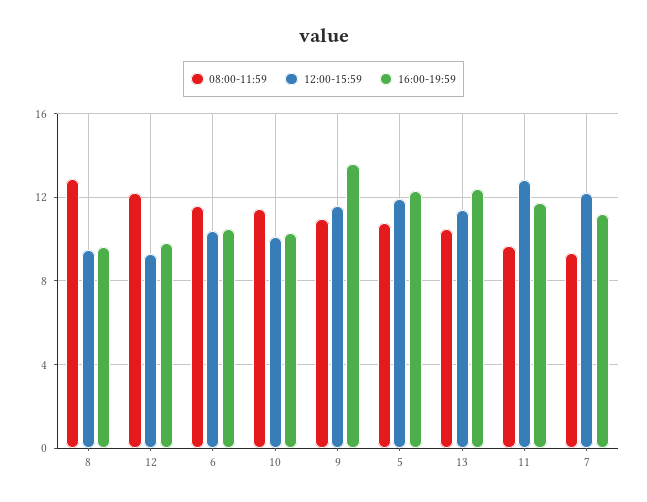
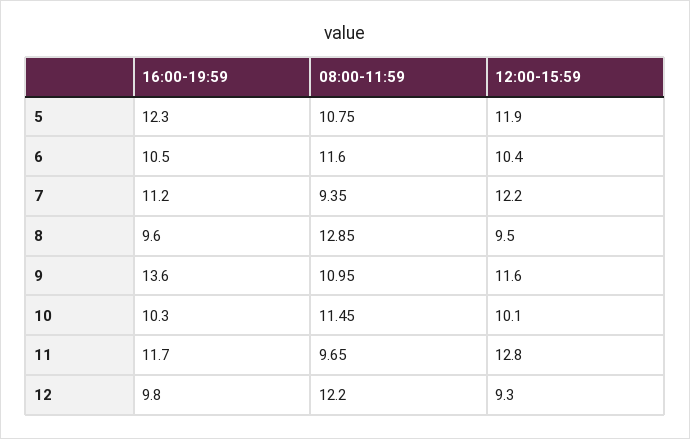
  {
    "08:00-11:59": {
      "8": 12.85,
      "12": 12.2,
      "6": 11.6,
      "10": 11.45,
      "9": 10.95,
      "5": 10.75,
-     "13": 10.5,
      "11": 9.65,
      "7": 9.35
    },
    "12:00-15:59": {
      "8": 9.5,
      "12": 9.3,
      "6": 10.4,
      "10": 10.1,
      "9": 11.6,
      "5": 11.9,
-     "13": 11.5,
      "11": 12.8,
      "7": 12.2
    },
    "16:00-19:59": {
      "8": 9.6,
      "12": 9.8,
      "6": 10.5,
      "10": 10.3,
      "9": 13.6,
      "5": 12.3,
-     "13": 12.5,
      "11": 11.7,
      "7": 11.2
    }
  }

